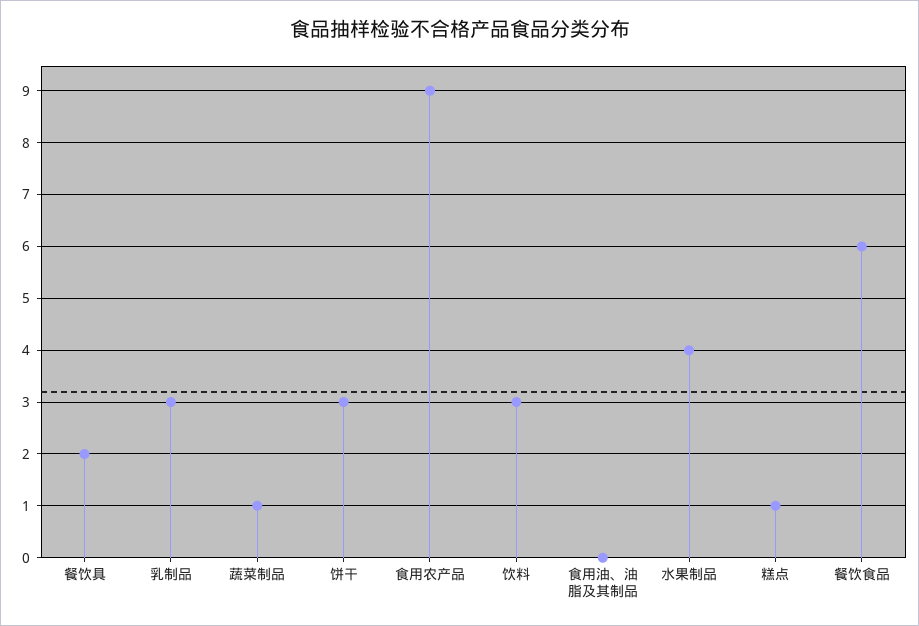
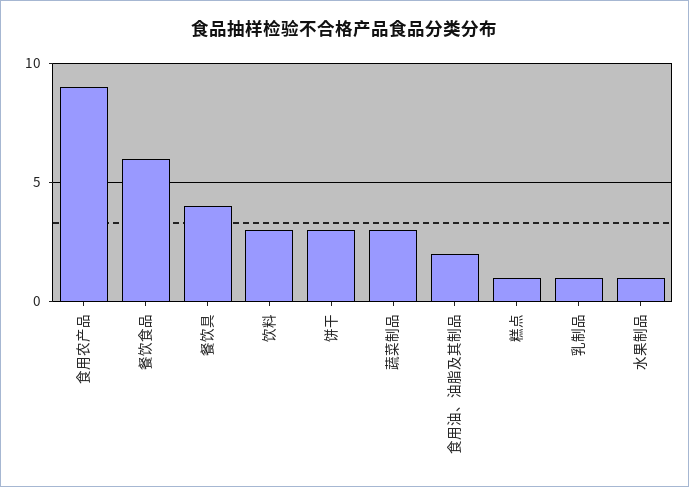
  {
-   "餐饮具": 2,
+   "餐饮具": 4,
-   "乳制品": 3,
+   "乳制品": 1,
-   "蔬菜制品": 1,
+   "蔬菜制品": 3,
    "饼干": 3,
    "食用农产品": 9,
    "饮料": 3,
-   "食用油、油脂及其制品": 0,
+   "食用油、油脂及其制品": 2,
-   "水果制品": 4,
+   "水果制品": 1,
    "糕点": 1,
    "餐饮食品": 6
  }

